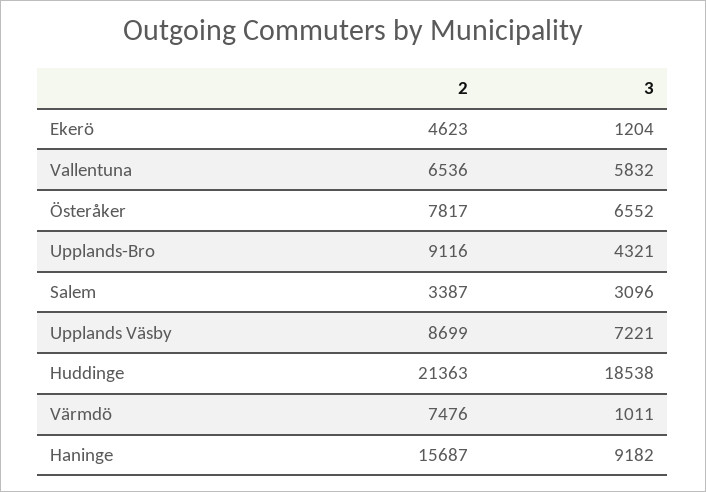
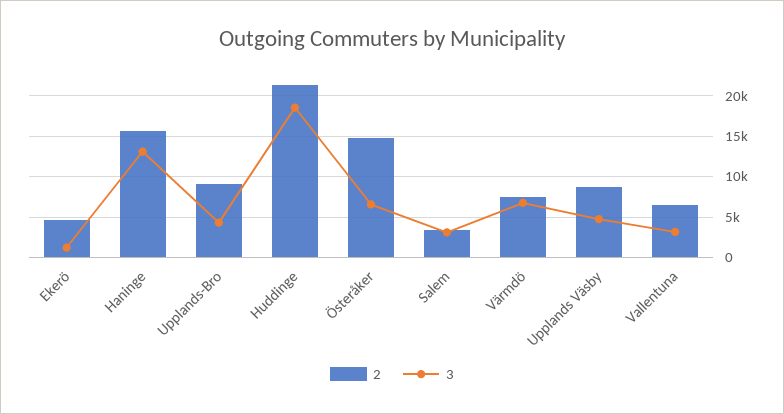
  {
    "2": {
      "Ekerö": 4623,
      "Vallentuna": 6536,
-     "Österåker": 7817,
+     "Österåker": 15000,
      "Upplands-Bro": 9116,
      "Salem": 3387,
      "Upplands Väsby": 8699,
      "Huddinge": 21363,
      "Värmdö": 7476,
      "Haninge": 15687
    },
    "3": {
      "Ekerö": 1204,
-     "Vallentuna": 5832,
+     "Vallentuna": 3000,
      "Österåker": 6552,
      "Upplands-Bro": 4321,
      "Salem": 3096,
-     "Upplands Väsby": 7221,
+     "Upplands Väsby": 5000,
      "Huddinge": 18538,
-     "Värmdö": 1011,
+     "Värmdö": 7000,
-     "Haninge": 9182
+     "Haninge": 13000
    }
  }

